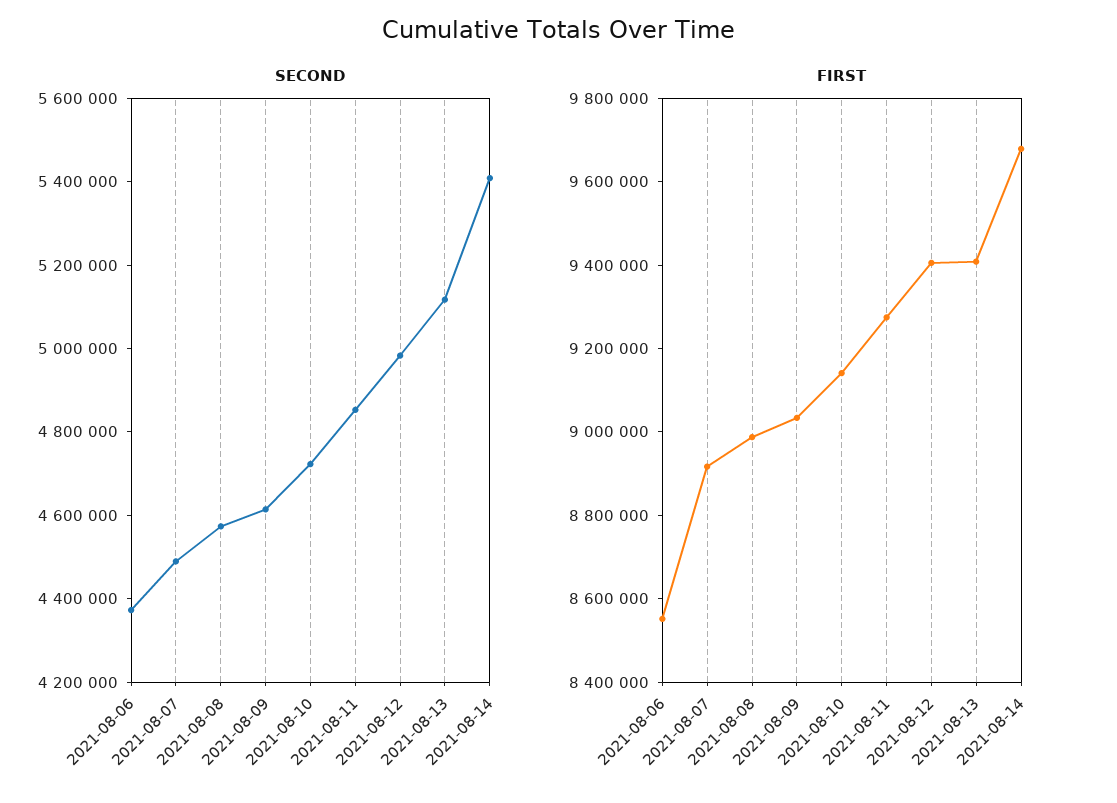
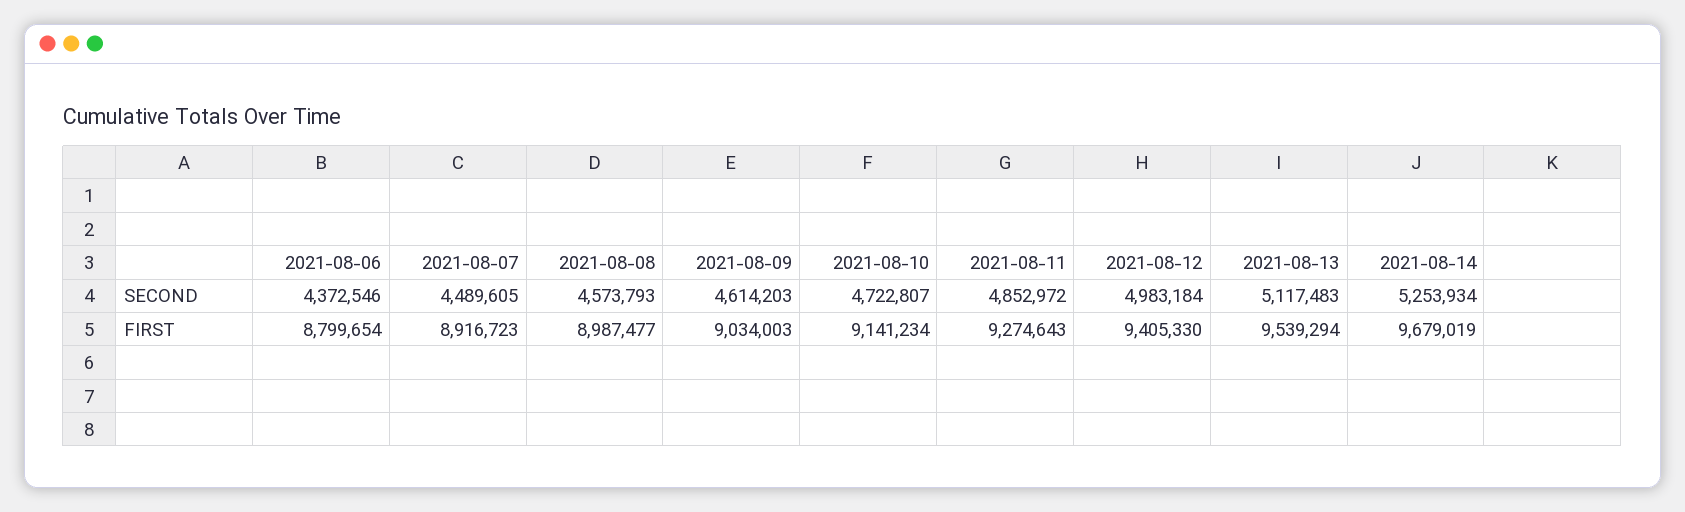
  {
    "SECOND": {
      "2021-08-06": 4372546,
      "2021-08-07": 4489605,
      "2021-08-08": 4573793,
      "2021-08-09": 4614203,
      "2021-08-10": 4722807,
      "2021-08-11": 4852972,
      "2021-08-12": 4983184,
      "2021-08-13": 5117483,
-     "2021-08-14": 5400000
+     "2021-08-14": 5253934
    },
    "FIRST": {
-     "2021-08-06": 8550000,
+     "2021-08-06": 8799654,
      "2021-08-07": 8916723,
      "2021-08-08": 8987477,
      "2021-08-09": 9034003,
      "2021-08-10": 9141234,
      "2021-08-11": 9274643,
      "2021-08-12": 9405330,
-     "2021-08-13": 9400000,
+     "2021-08-13": 9539294,
      "2021-08-14": 9679019
    }
  }

